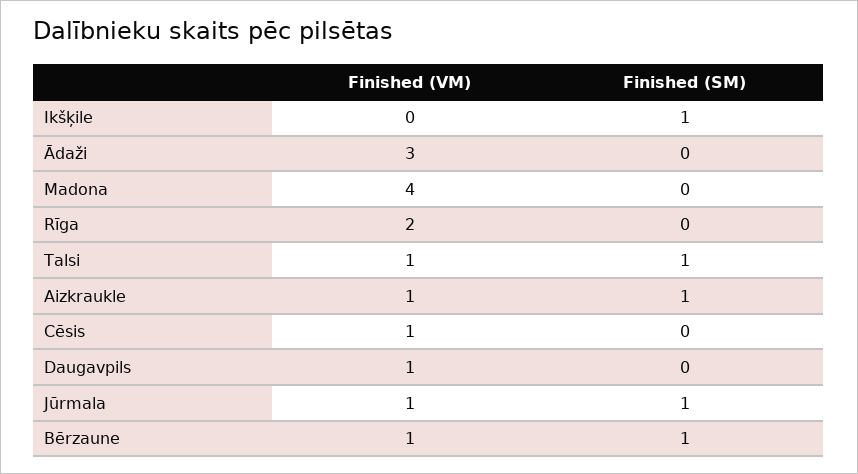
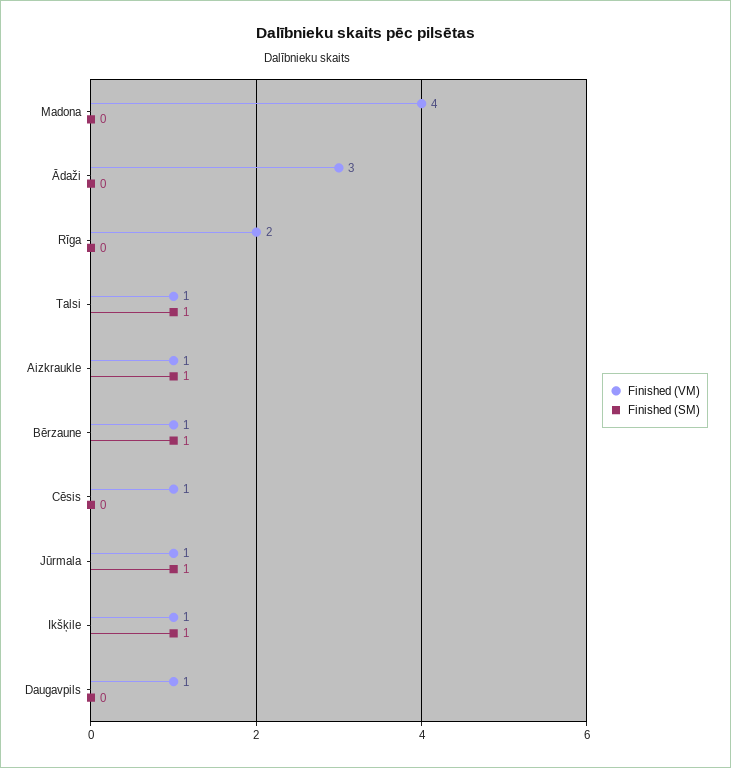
  {
    "Finished (VM)": {
-     "Ikšķile": 0,
+     "Ikšķile": 1,
      "Ādaži": 3,
      "Madona": 4,
      "Rīga": 2,
      "Talsi": 1,
      "Aizkraukle": 1,
      "Cēsis": 1,
      "Daugavpils": 1,
      "Jūrmala": 1,
      "Bērzaune": 1
    },
    "Finished (SM)": {
      "Ikšķile": 1,
      "Ādaži": 0,
      "Madona": 0,
      "Rīga": 0,
      "Talsi": 1,
      "Aizkraukle": 1,
      "Cēsis": 0,
      "Daugavpils": 0,
      "Jūrmala": 1,
      "Bērzaune": 1
    }
  }

